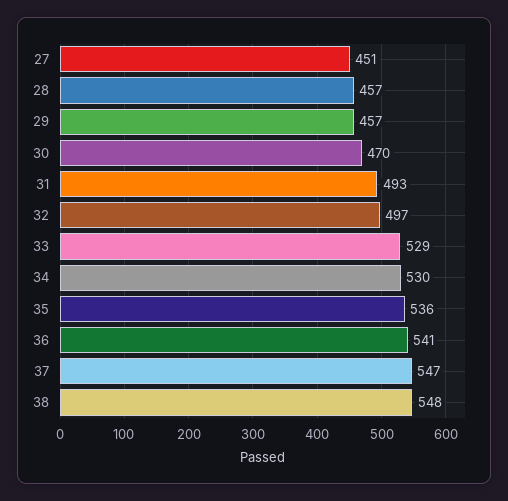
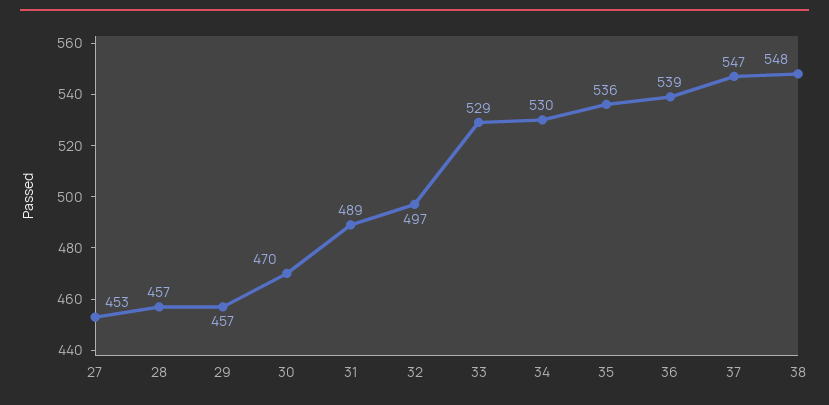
  {
-   "27": 451,
+   "27": 453,
    "28": 457,
    "29": 457,
    "30": 470,
-   "31": 493,
+   "31": 489,
    "32": 497,
    "33": 529,
    "34": 530,
    "35": 536,
-   "36": 541,
+   "36": 539,
    "37": 547,
    "38": 548
  }

